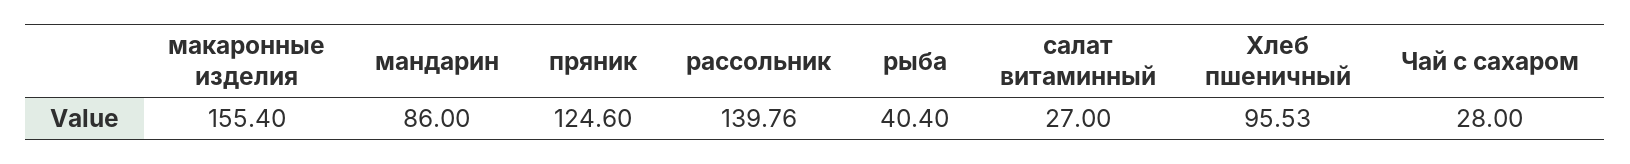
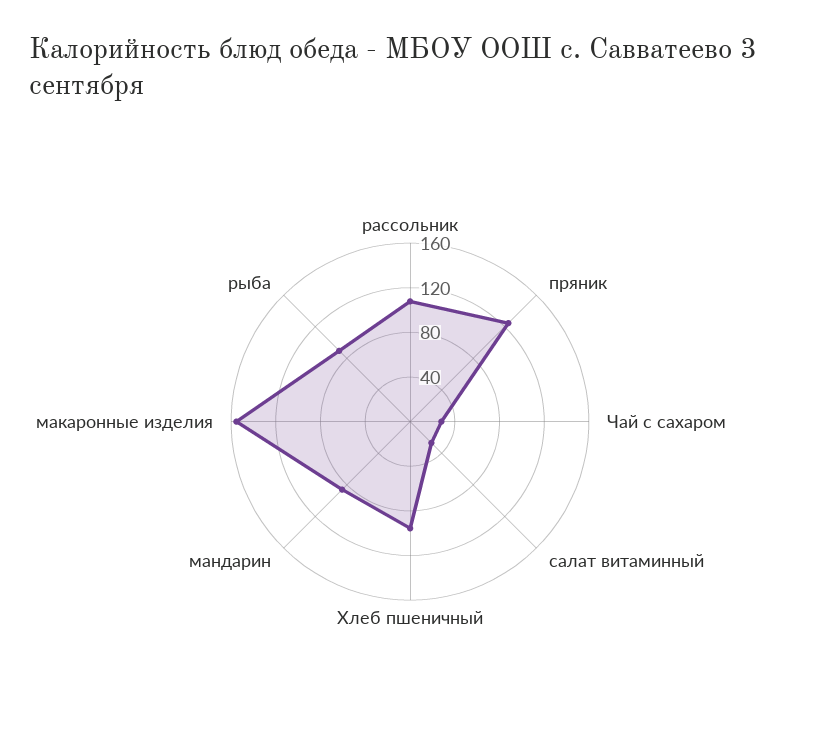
  {
    "макаронные изделия": 155.4,
    "мандарин": 86,
    "пряник": 124.6,
-   "рассольник": 139.76,
+   "рассольник": 110,
-   "рыба": 40.4,
+   "рыба": 90,
    "салат витаминный": 27,
    "Хлеб пшеничный": 95.53,
    "Чай с сахаром": 28
  }

